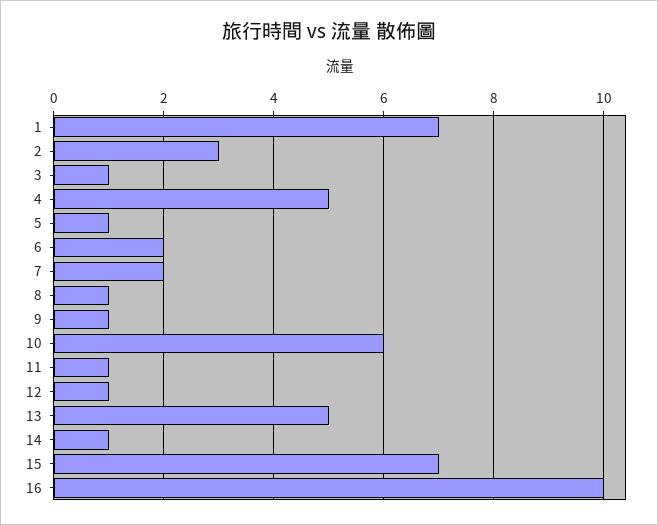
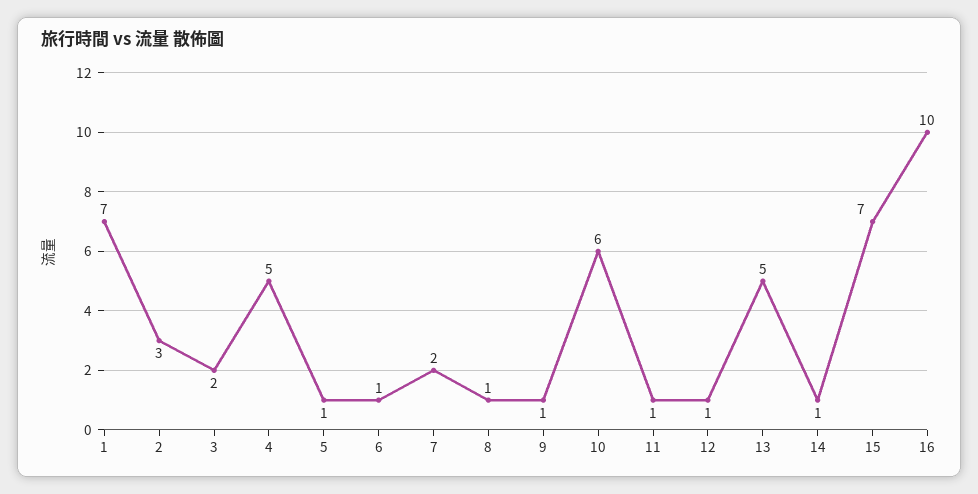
  {
    "1": 7,
    "2": 3,
-   "3": 1,
+   "3": 2,
    "4": 5,
    "5": 1,
-   "6": 2,
+   "6": 1,
    "7": 2,
    "8": 1,
    "9": 1,
    "10": 6,
    "11": 1,
    "12": 1,
    "13": 5,
    "14": 1,
    "15": 7,
    "16": 10
  }

